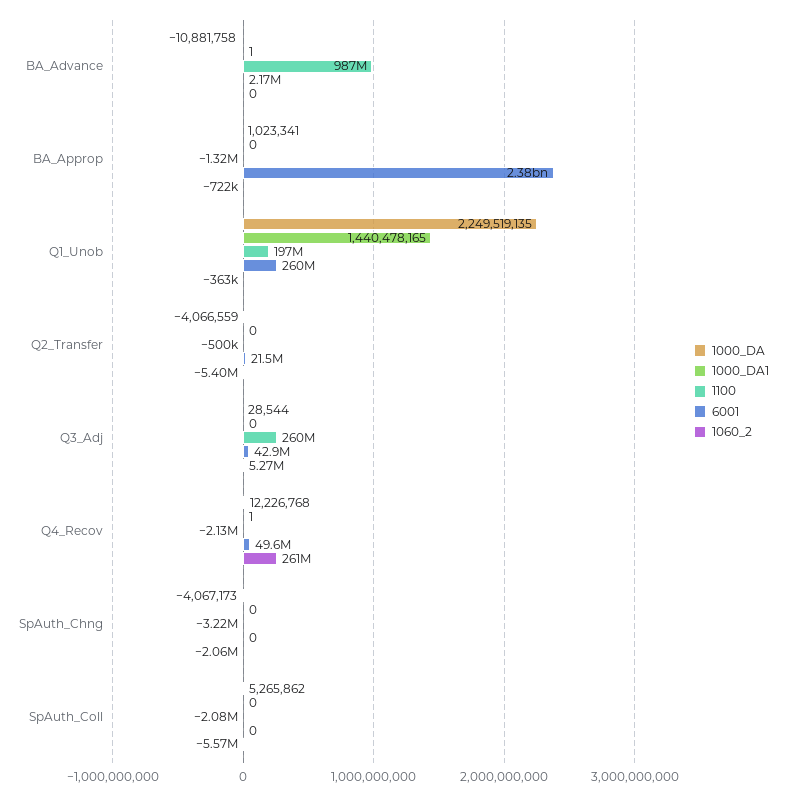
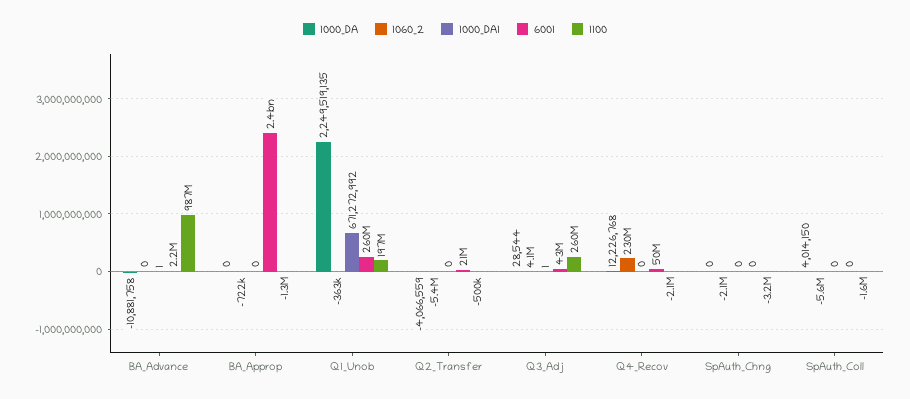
  {
    "1000_DA": {
      "BA_Advance": -10881758,
-     "BA_Approp": 1023341,
+     "BA_Approp": 0,
      "Q1_Unob": 2249519135,
      "Q2_Transfer": -4066559,
      "Q3_Adj": 28544,
      "Q4_Recov": 12226768,
-     "SpAuth_Chng": -4067173,
+     "SpAuth_Chng": 0,
-     "SpAuth_Coll": 5265862
+     "SpAuth_Coll": 4014150
    },
    "1000_DA1": {
      "BA_Advance": 1,
      "BA_Approp": 0,
-     "Q1_Unob": 1440478165,
+     "Q1_Unob": 671272992,
      "Q2_Transfer": 0,
-     "Q3_Adj": 0,
+     "Q3_Adj": 1,
-     "Q4_Recov": 1,
+     "Q4_Recov": 0,
      "SpAuth_Chng": 0,
      "SpAuth_Coll": 0
    },
    "1100": {
      "BA_Advance": 987000000,
      "BA_Approp": -1320000,
      "Q1_Unob": 197000000,
      "Q2_Transfer": -500000,
      "Q3_Adj": 260000000,
      "Q4_Recov": -2130000,
      "SpAuth_Chng": -3220000,
-     "SpAuth_Coll": -2080000
+     "SpAuth_Coll": -1600000
    },
    "6001": {
      "BA_Advance": 2170000,
      "BA_Approp": 2380000000,
      "Q1_Unob": 260000000,
      "Q2_Transfer": 21500000,
      "Q3_Adj": 42900000,
      "Q4_Recov": 49600000,
      "SpAuth_Chng": 0,
      "SpAuth_Coll": 0
    },
    "1060_2": {
      "BA_Advance": 0,
      "BA_Approp": -722000,
      "Q1_Unob": -363000,
      "Q2_Transfer": -5400000,
-     "Q3_Adj": 5270000,
+     "Q3_Adj": 4100000,
-     "Q4_Recov": 261000000,
+     "Q4_Recov": 230000000,
      "SpAuth_Chng": -2060000,
      "SpAuth_Coll": -5570000
    }
  }

